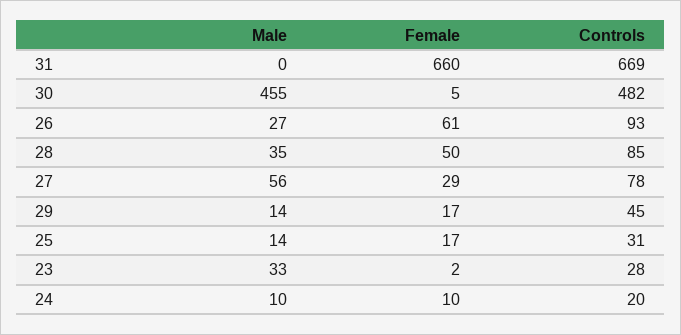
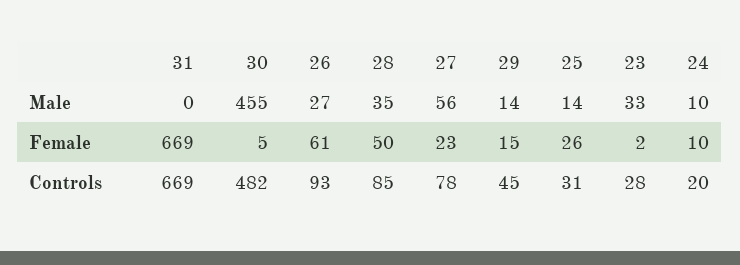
  {
    "Male": {
      "31": 0,
      "30": 455,
      "26": 27,
      "28": 35,
      "27": 56,
      "29": 14,
      "25": 14,
      "23": 33,
      "24": 10
    },
    "Female": {
-     "31": 660,
+     "31": 669,
      "30": 5,
      "26": 61,
      "28": 50,
-     "27": 29,
+     "27": 23,
-     "29": 17,
+     "29": 15,
-     "25": 17,
+     "25": 26,
      "23": 2,
      "24": 10
    },
    "Controls": {
      "31": 669,
      "30": 482,
      "26": 93,
      "28": 85,
      "27": 78,
      "29": 45,
      "25": 31,
      "23": 28,
      "24": 20
    }
  }

